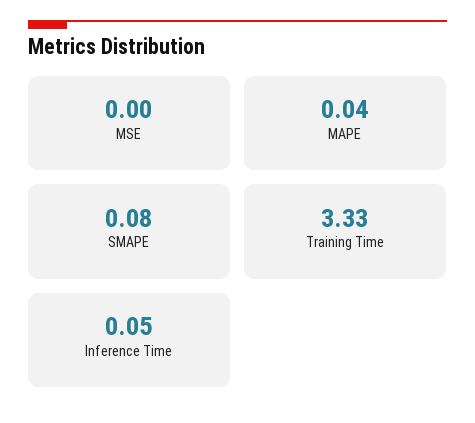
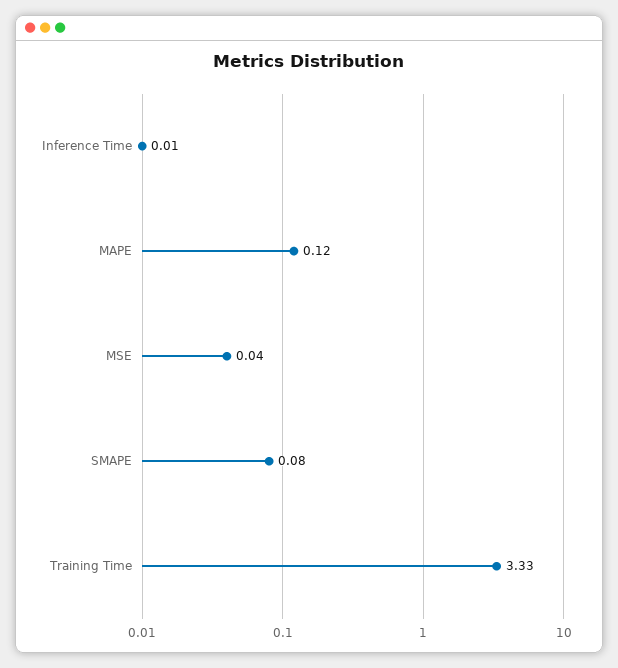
  {
-   "MSE": 0,
+   "MSE": 0.04,
-   "MAPE": 0.04,
+   "MAPE": 0.12,
    "SMAPE": 0.08,
    "Training Time": 3.33,
-   "Inference Time": 0.05
+   "Inference Time": 0.01
  }

